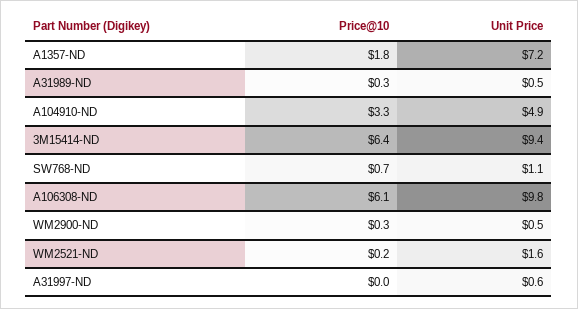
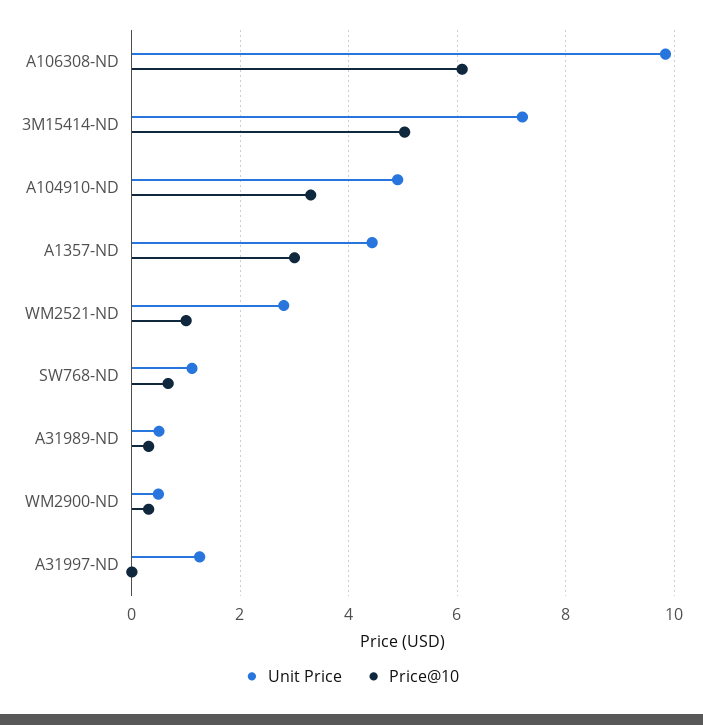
  {
    "Price@10": {
-     "A1357-ND": 1.8,
+     "A1357-ND": 3,
      "A31989-ND": 0.3,
      "A104910-ND": 3.3,
-     "3M15414-ND": 6.4,
+     "3M15414-ND": 5,
      "SW768-ND": 0.7,
      "A106308-ND": 6.1,
      "WM2900-ND": 0.3,
-     "WM2521-ND": 0.2,
+     "WM2521-ND": 1,
      "A31997-ND": 0
    },
    "Unit Price": {
-     "A1357-ND": 7.2,
+     "A1357-ND": 4.4,
      "A31989-ND": 0.5,
      "A104910-ND": 4.9,
-     "3M15414-ND": 9.4,
+     "3M15414-ND": 7.2,
      "SW768-ND": 1.1,
      "A106308-ND": 9.8,
      "WM2900-ND": 0.5,
-     "WM2521-ND": 1.6,
+     "WM2521-ND": 2.8,
-     "A31997-ND": 0.6
+     "A31997-ND": 1.2
    }
  }

